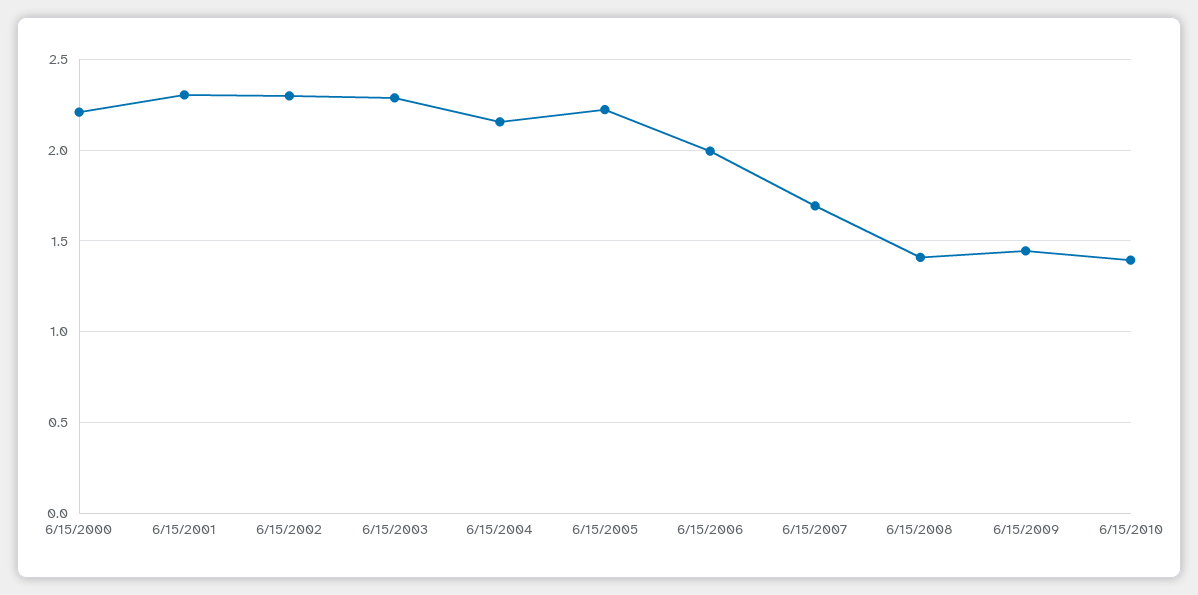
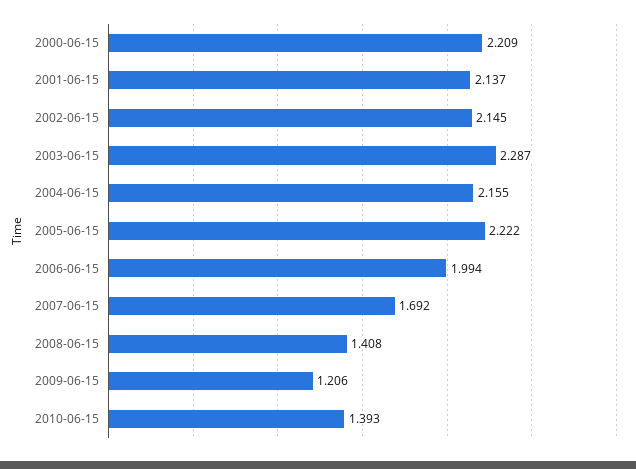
  {
    "6/15/2000": 2.209,
-   "6/15/2001": 2.3,
+   "6/15/2001": 2.137,
-   "6/15/2002": 2.3,
+   "6/15/2002": 2.145,
    "6/15/2003": 2.287,
    "6/15/2004": 2.155,
    "6/15/2005": 2.222,
    "6/15/2006": 1.994,
    "6/15/2007": 1.692,
    "6/15/2008": 1.408,
-   "6/15/2009": 1.45,
+   "6/15/2009": 1.206,
    "6/15/2010": 1.393
  }

